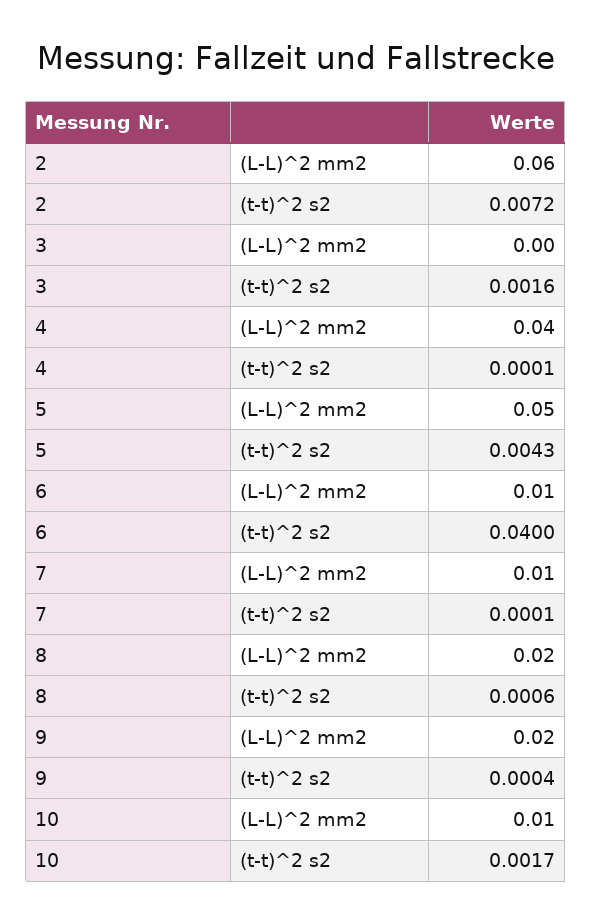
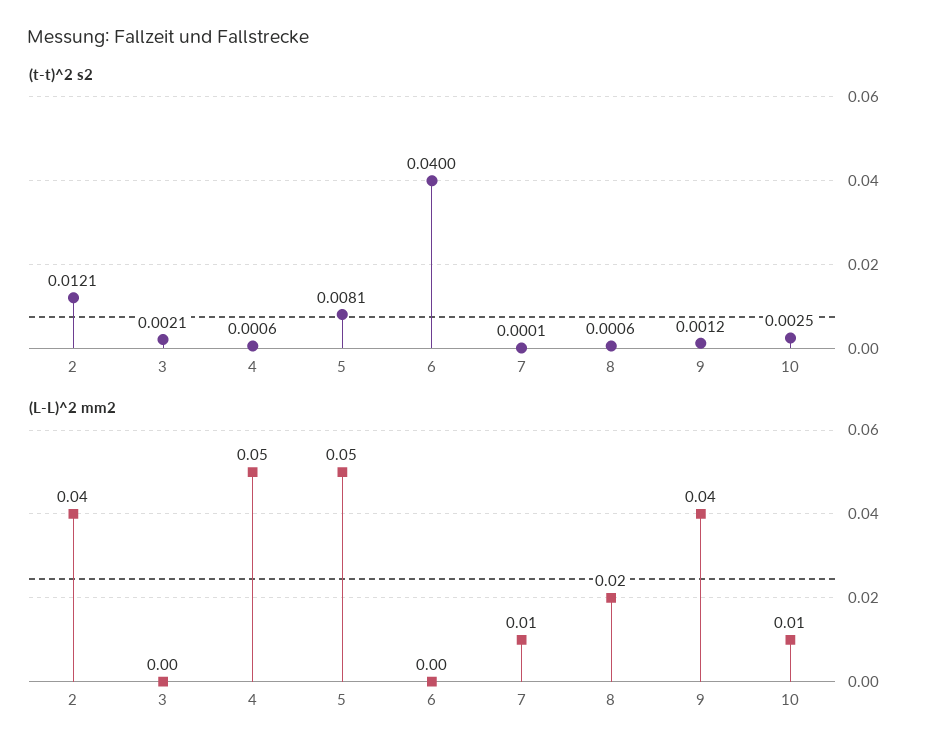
  {
    "(L-L)^2 mm2": {
-     "2": 0.06,
+     "2": 0.04,
      "3": 0,
-     "4": 0.04,
+     "4": 0.05,
      "5": 0.05,
-     "6": 0.01,
+     "6": 0,
      "7": 0.01,
      "8": 0.02,
-     "9": 0.02,
+     "9": 0.04,
      "10": 0.01
    },
    "(t-t)^2 s2": {
-     "2": 0.0072,
+     "2": 0.0121,
-     "3": 0.0016,
+     "3": 0.0021,
-     "4": 0.0001,
+     "4": 0.0006,
-     "5": 0.0043,
+     "5": 0.0081,
      "6": 0.04,
      "7": 0.0001,
      "8": 0.0006,
-     "9": 0.0004,
+     "9": 0.0012,
-     "10": 0.0017
+     "10": 0.0025
    }
  }

